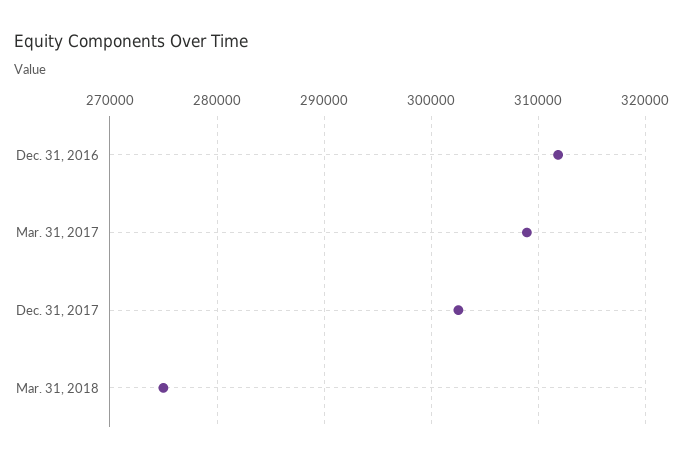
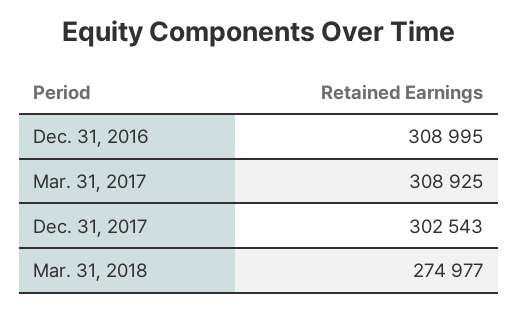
  {
-   "Dec. 31, 2016": 312000,
+   "Dec. 31, 2016": 308995,
    "Mar. 31, 2017": 308925,
    "Dec. 31, 2017": 302543,
    "Mar. 31, 2018": 274977
  }

